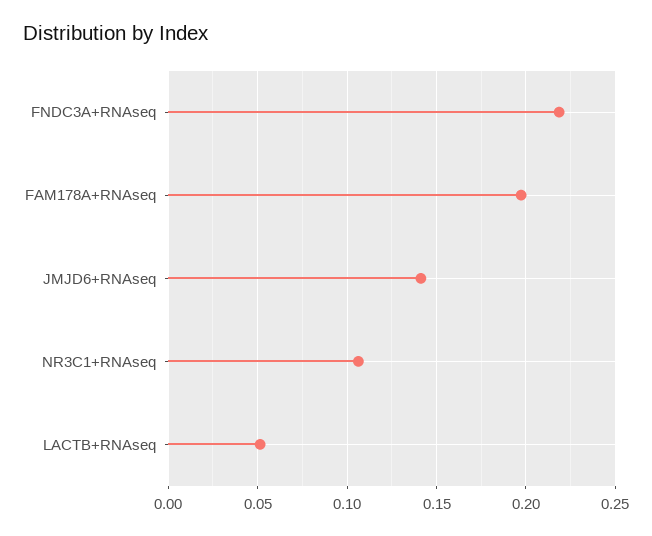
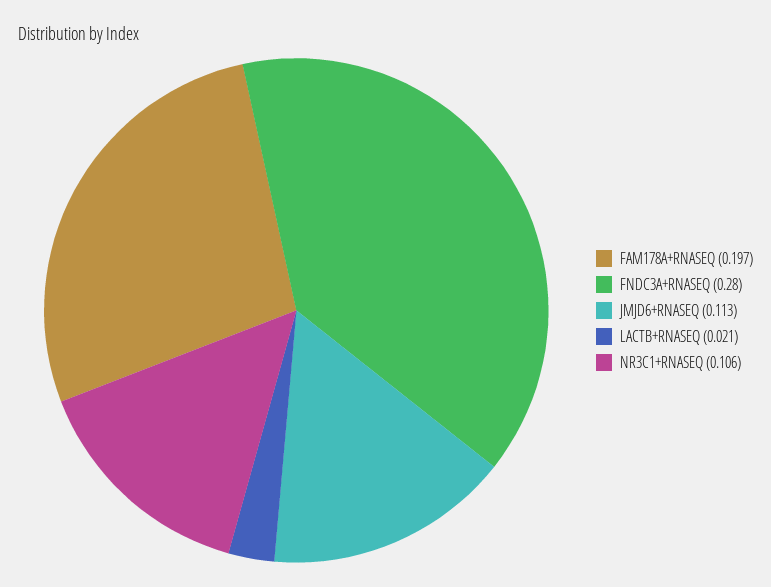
  {
-   "FNDC3A+RNAseq": 0.22,
+   "FNDC3A+RNAseq": 0.28,
    "FAM178A+RNAseq": 0.197,
-   "JMJD6+RNAseq": 0.14,
+   "JMJD6+RNAseq": 0.113,
    "NR3C1+RNAseq": 0.106,
-   "LACTB+RNAseq": 0.05
+   "LACTB+RNAseq": 0.021
  }

